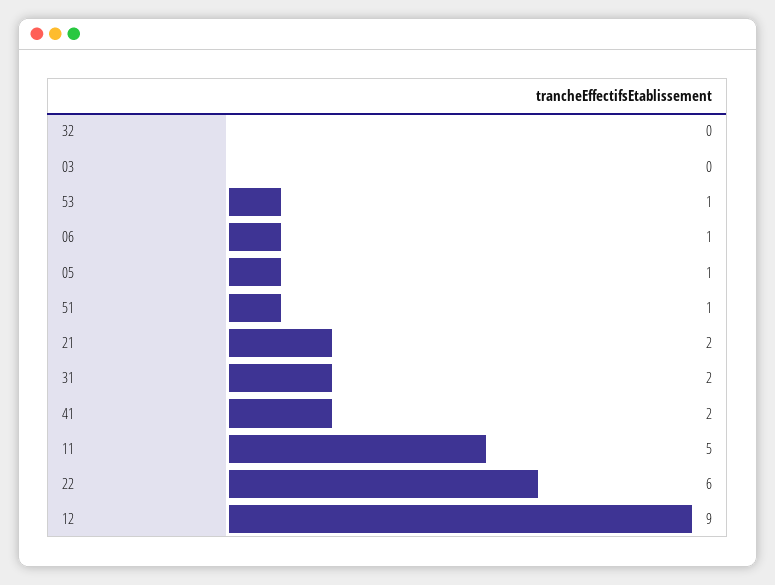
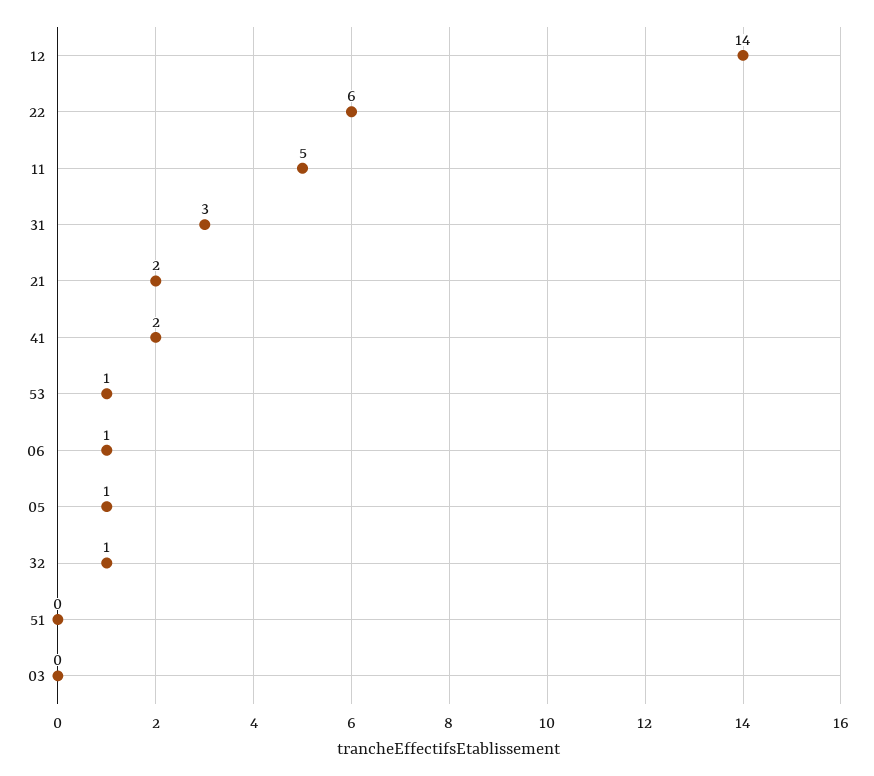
  {
-   "32": 0,
+   "32": 1,
    "03": 0,
    "53": 1,
    "06": 1,
    "05": 1,
-   "51": 1,
+   "51": 0,
    "21": 2,
-   "31": 2,
+   "31": 3,
    "41": 2,
    "11": 5,
    "22": 6,
-   "12": 9
+   "12": 14
  }

